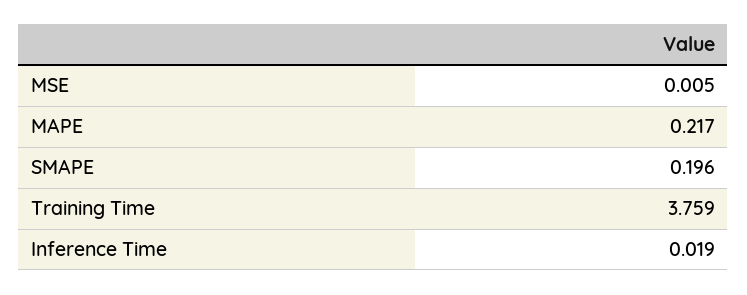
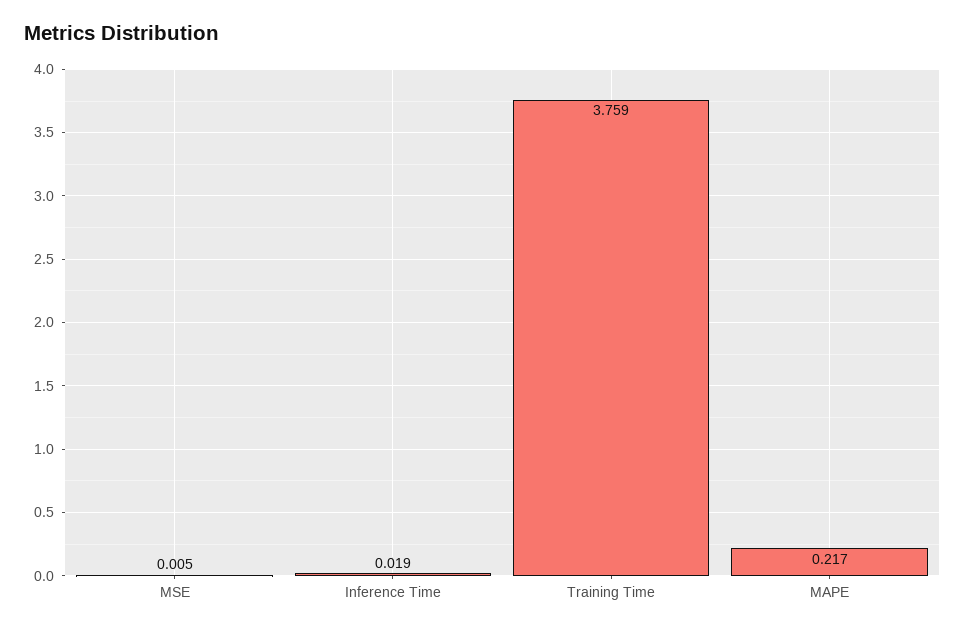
  {
    "MSE": 0.005,
    "MAPE": 0.217,
-   "SMAPE": 0.196,
    "Training Time": 3.759,
    "Inference Time": 0.019
  }

